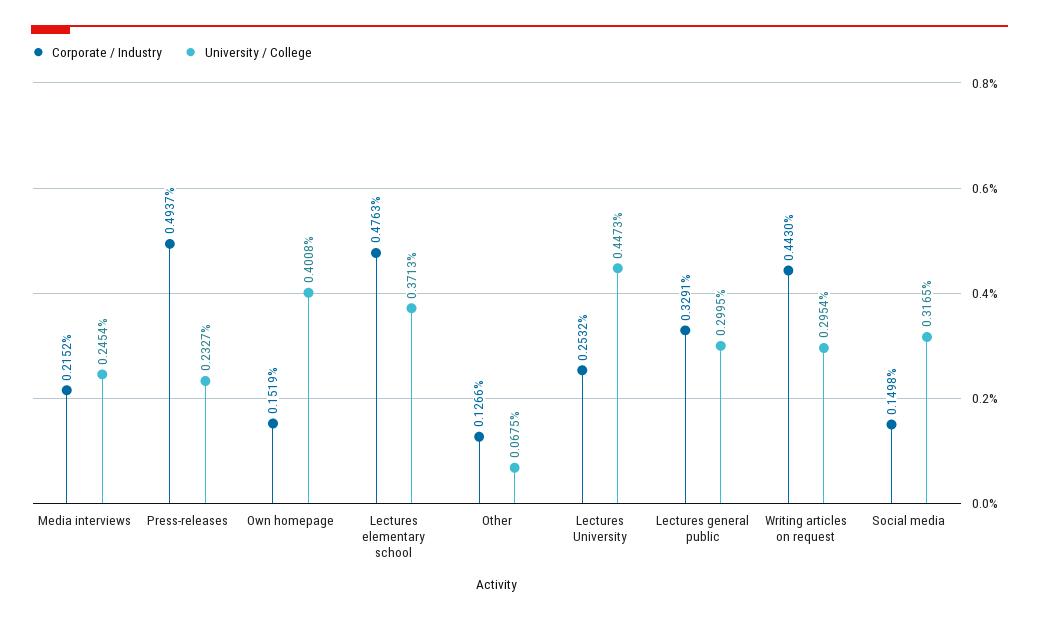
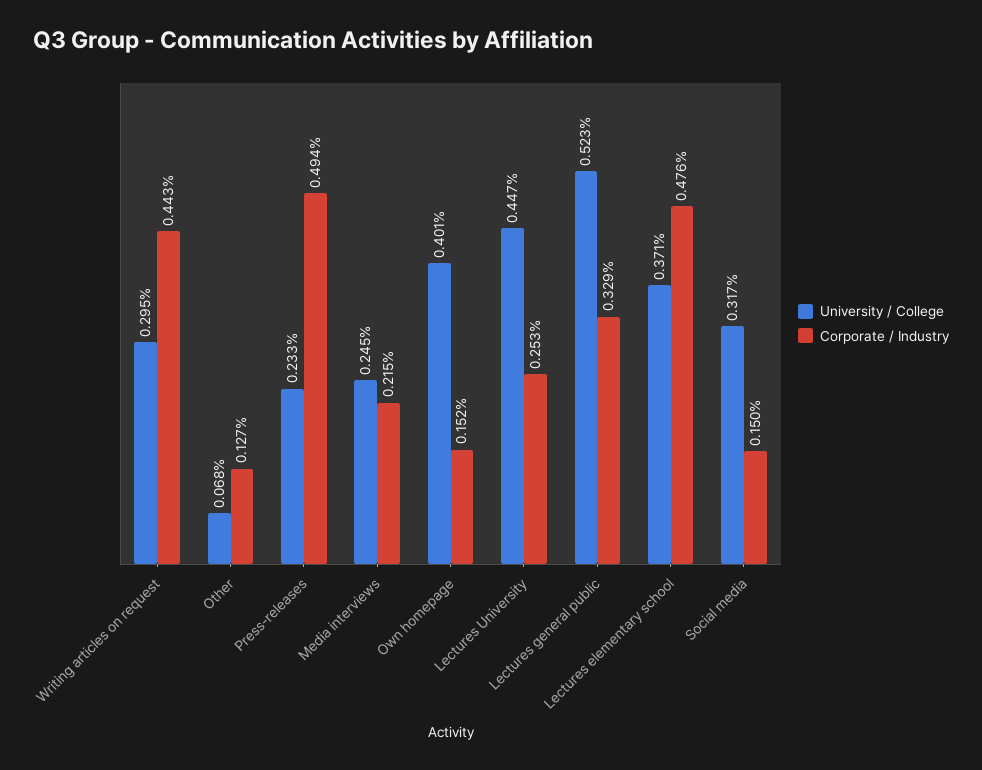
  {
    "Corporate / Industry": {
      "Media interviews": 0.2152,
      "Press-releases": 0.4937,
      "Own homepage": 0.1519,
      "Lectures elementary school": 0.4763,
      "Other": 0.1266,
      "Lectures University": 0.2532,
      "Lectures general public": 0.3291,
      "Writing articles on request": 0.443,
      "Social media": 0.1498
    },
    "University / College": {
      "Media interviews": 0.2454,
      "Press-releases": 0.2327,
      "Own homepage": 0.4008,
      "Lectures elementary school": 0.3713,
      "Other": 0.0675,
      "Lectures University": 0.4473,
-     "Lectures general public": 0.2995,
+     "Lectures general public": 0.523,
      "Writing articles on request": 0.2954,
      "Social media": 0.3165
    }
  }

